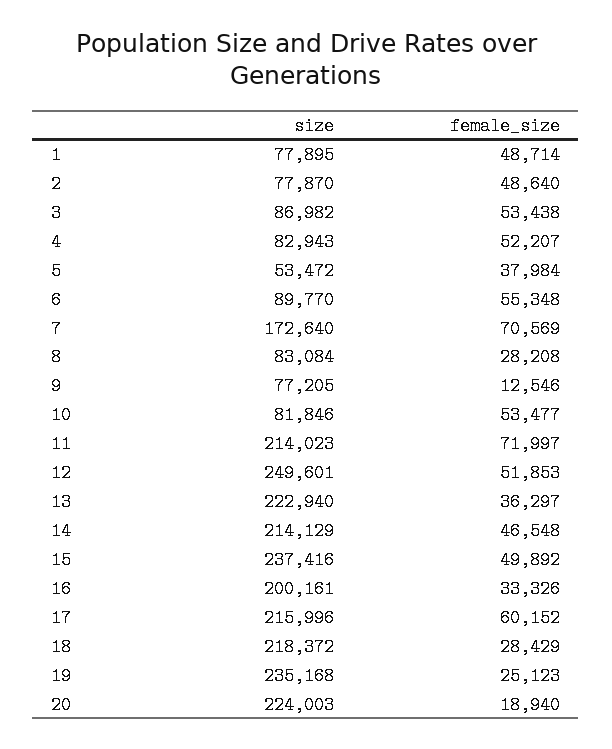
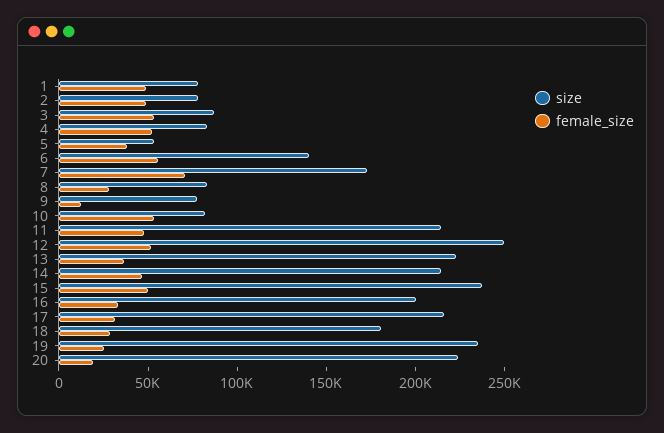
  {
    "size": {
      "1": 77895,
      "2": 77870,
      "3": 86982,
      "4": 82943,
      "5": 53472,
-     "6": 89770,
+     "6": 140000,
      "7": 172640,
      "8": 83084,
      "9": 77205,
      "10": 81846,
      "11": 214023,
      "12": 249601,
      "13": 222940,
      "14": 214129,
      "15": 237416,
      "16": 200161,
      "17": 215996,
-     "18": 218372,
+     "18": 180000,
      "19": 235168,
      "20": 224003
    },
    "female_size": {
      "1": 48714,
      "2": 48640,
      "3": 53438,
      "4": 52207,
      "5": 37984,
      "6": 55348,
      "7": 70569,
      "8": 28208,
      "9": 12546,
      "10": 53477,
-     "11": 71997,
+     "11": 50000,
      "12": 51853,
      "13": 36297,
      "14": 46548,
      "15": 49892,
      "16": 33326,
-     "17": 60152,
+     "17": 30000,
      "18": 28429,
      "19": 25123,
      "20": 18940
    }
  }

